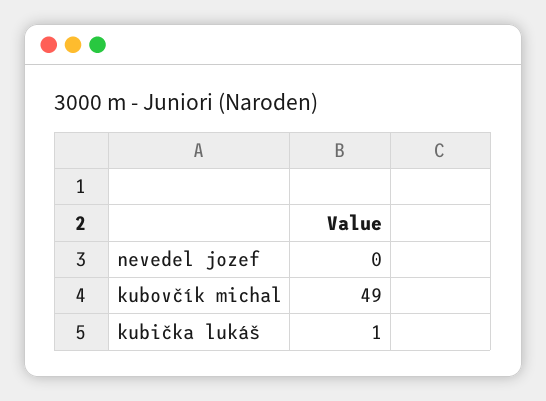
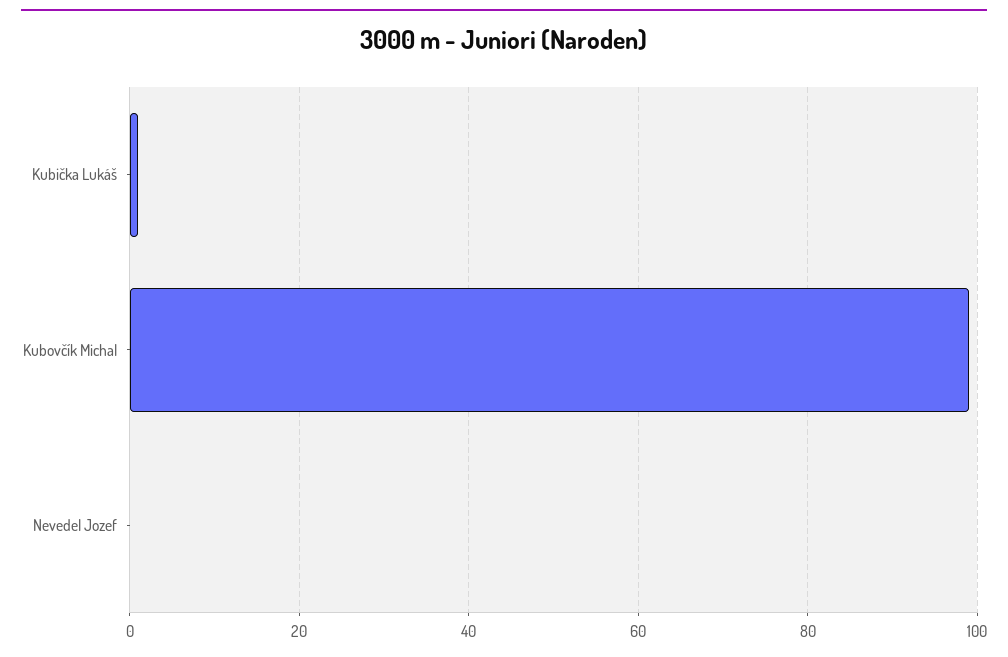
  {
    "nevedel jozef": 0,
-   "kubovčík michal": 49,
+   "kubovčík michal": 100,
    "kubička lukáš": 1
  }

